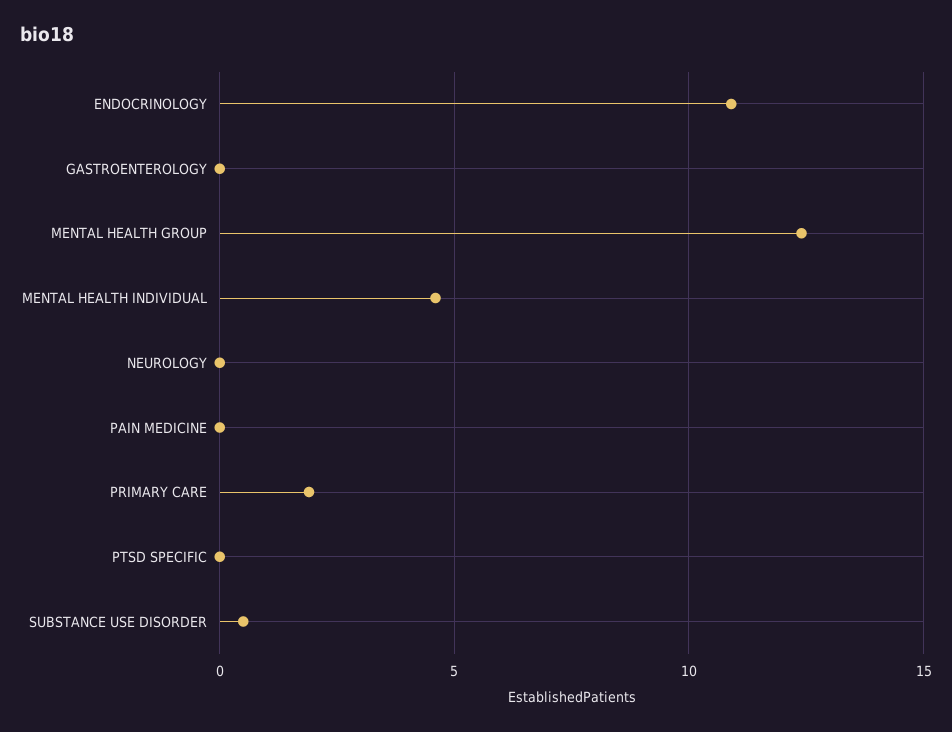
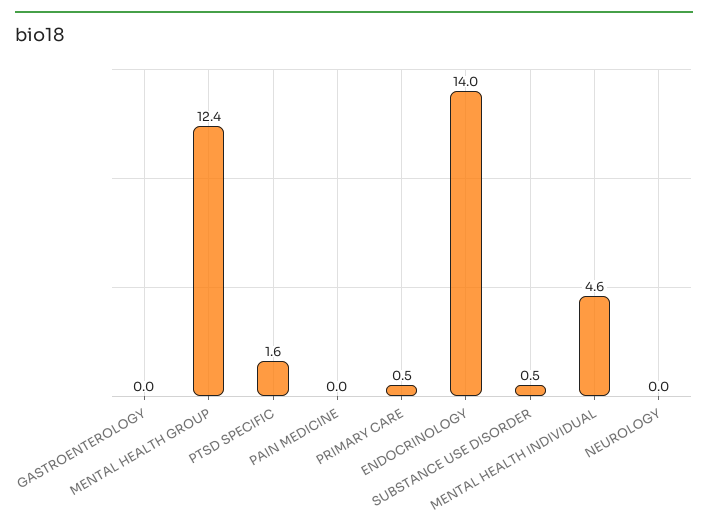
  {
-   "ENDOCRINOLOGY": 11,
+   "ENDOCRINOLOGY": 14,
    "GASTROENTEROLOGY": 0,
    "MENTAL HEALTH GROUP": 12.4,
    "MENTAL HEALTH INDIVIDUAL": 4.6,
    "NEUROLOGY": 0,
    "PAIN MEDICINE": 0,
-   "PRIMARY CARE": 2,
+   "PRIMARY CARE": 0.5,
-   "PTSD SPECIFIC": 0,
+   "PTSD SPECIFIC": 1.6,
    "SUBSTANCE USE DISORDER": 0.5
  }

